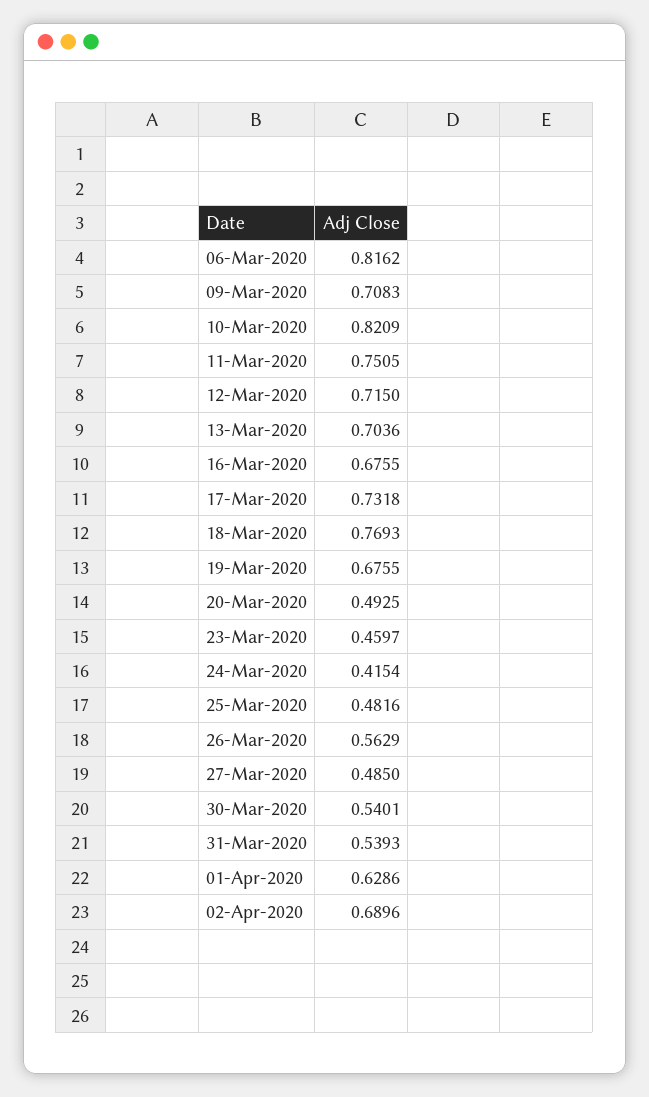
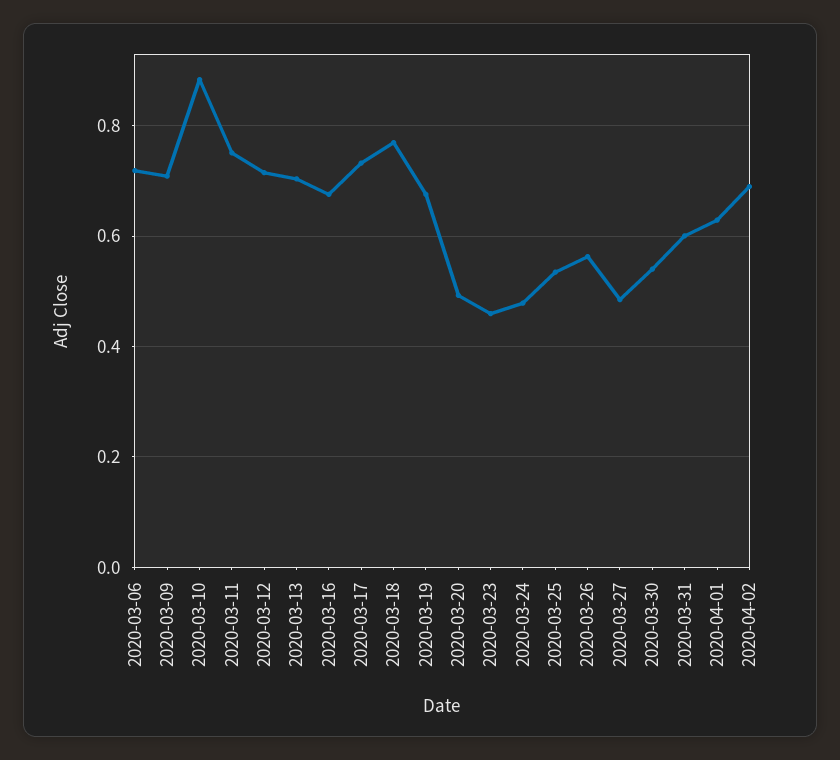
  {
-   "06-Mar-2020": 0.8162,
+   "06-Mar-2020": 0.72,
    "09-Mar-2020": 0.7083,
-   "10-Mar-2020": 0.8209,
+   "10-Mar-2020": 0.88,
    "11-Mar-2020": 0.7505,
    "12-Mar-2020": 0.715,
    "13-Mar-2020": 0.7036,
    "16-Mar-2020": 0.6755,
    "17-Mar-2020": 0.7318,
    "18-Mar-2020": 0.7693,
    "19-Mar-2020": 0.6755,
    "20-Mar-2020": 0.4925,
    "23-Mar-2020": 0.4597,
-   "24-Mar-2020": 0.4154,
+   "24-Mar-2020": 0.48,
-   "25-Mar-2020": 0.4816,
+   "25-Mar-2020": 0.54,
    "26-Mar-2020": 0.5629,
    "27-Mar-2020": 0.485,
    "30-Mar-2020": 0.5401,
-   "31-Mar-2020": 0.5393,
+   "31-Mar-2020": 0.6,
    "01-Apr-2020": 0.6286,
    "02-Apr-2020": 0.6896
  }

